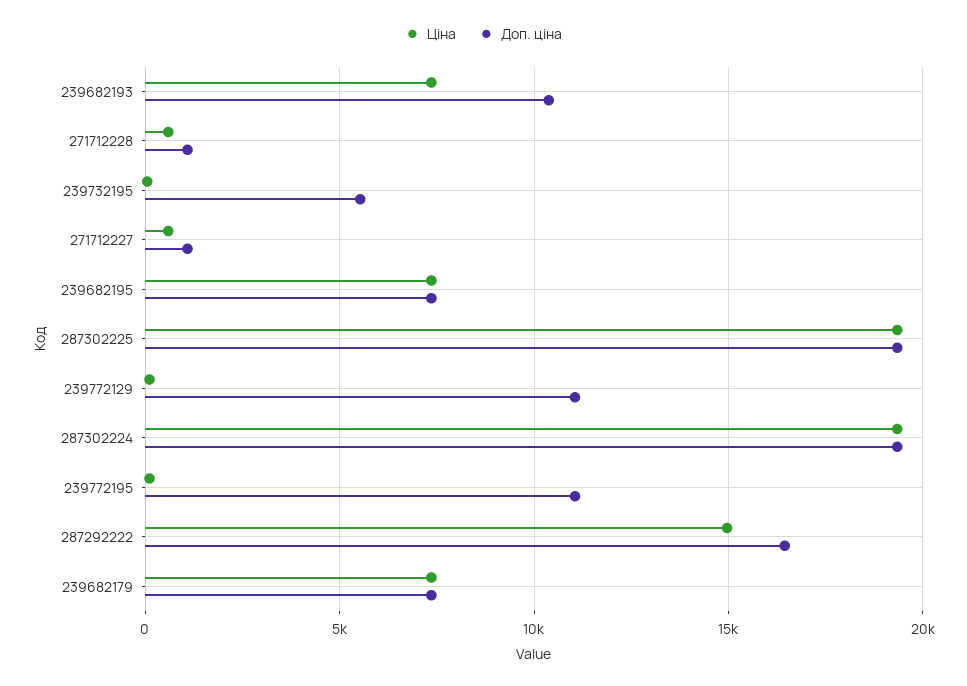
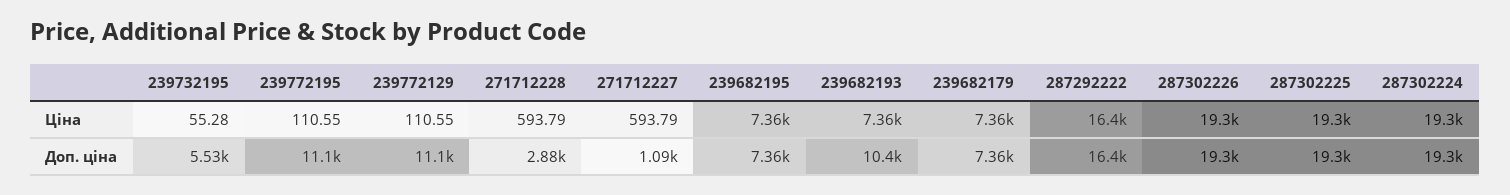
  {
    "Ціна": {
      "239682193": 7360,
      "271712228": 593.79,
      "239732195": 55.28,
      "271712227": 593.79,
      "239682195": 7360,
      "287302225": 19300,
      "239772129": 110.55,
      "287302224": 19300,
      "239772195": 110.55,
-     "287292222": 15000,
+     "287292222": 16400,
-     "239682179": 7360
+     "239682179": 7360,
+     "287302226": 19300
    },
    "Доп. ціна": {
      "239682193": 10400,
-     "271712228": 1000,
+     "271712228": 2880,
      "239732195": 5530,
      "271712227": 1090,
      "239682195": 7360,
      "287302225": 19300,
      "239772129": 11100,
      "287302224": 19300,
      "239772195": 11100,
      "287292222": 16400,
-     "239682179": 7360
+     "239682179": 7360,
+     "287302226": 19300
    }
  }

